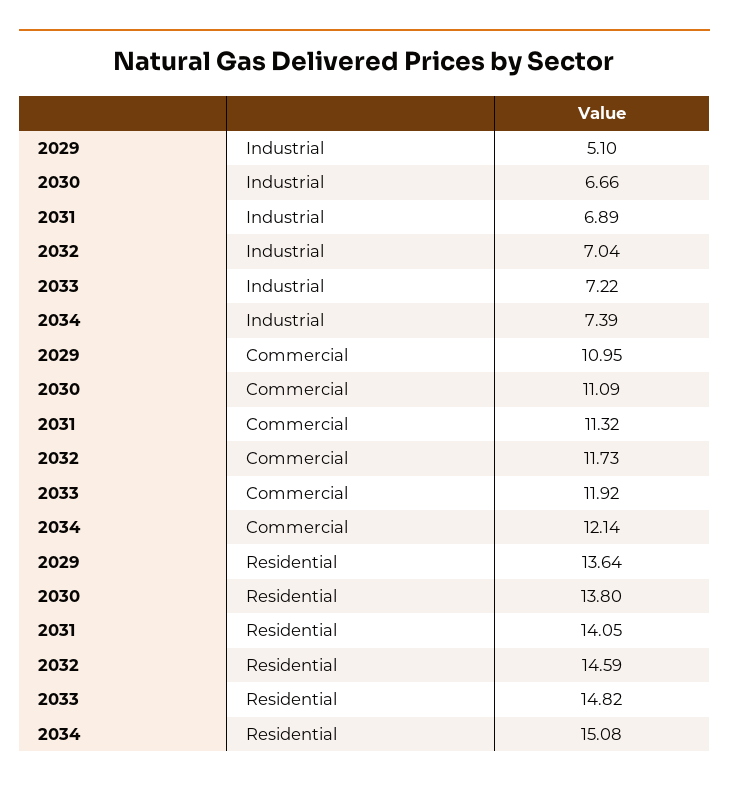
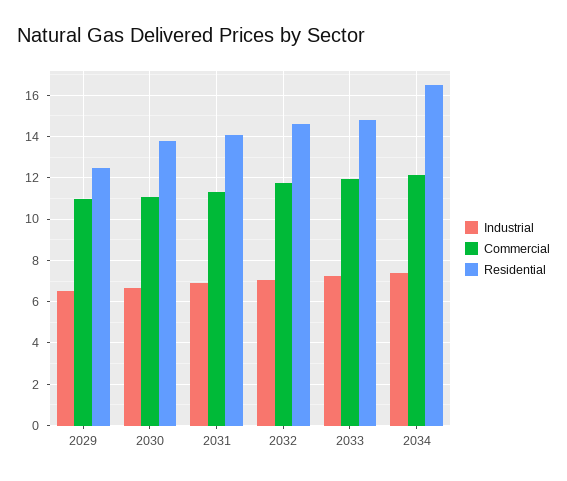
  {
    "Industrial": {
-     "2029": 5.1,
+     "2029": 6.5,
      "2030": 6.66,
      "2031": 6.89,
      "2032": 7.04,
      "2033": 7.22,
      "2034": 7.39
    },
    "Commercial": {
      "2029": 10.95,
      "2030": 11.09,
      "2031": 11.32,
      "2032": 11.73,
      "2033": 11.92,
      "2034": 12.14
    },
    "Residential": {
-     "2029": 13.64,
+     "2029": 12.5,
      "2030": 13.8,
      "2031": 14.05,
      "2032": 14.59,
      "2033": 14.82,
-     "2034": 15.08
+     "2034": 16.5
    }
  }

